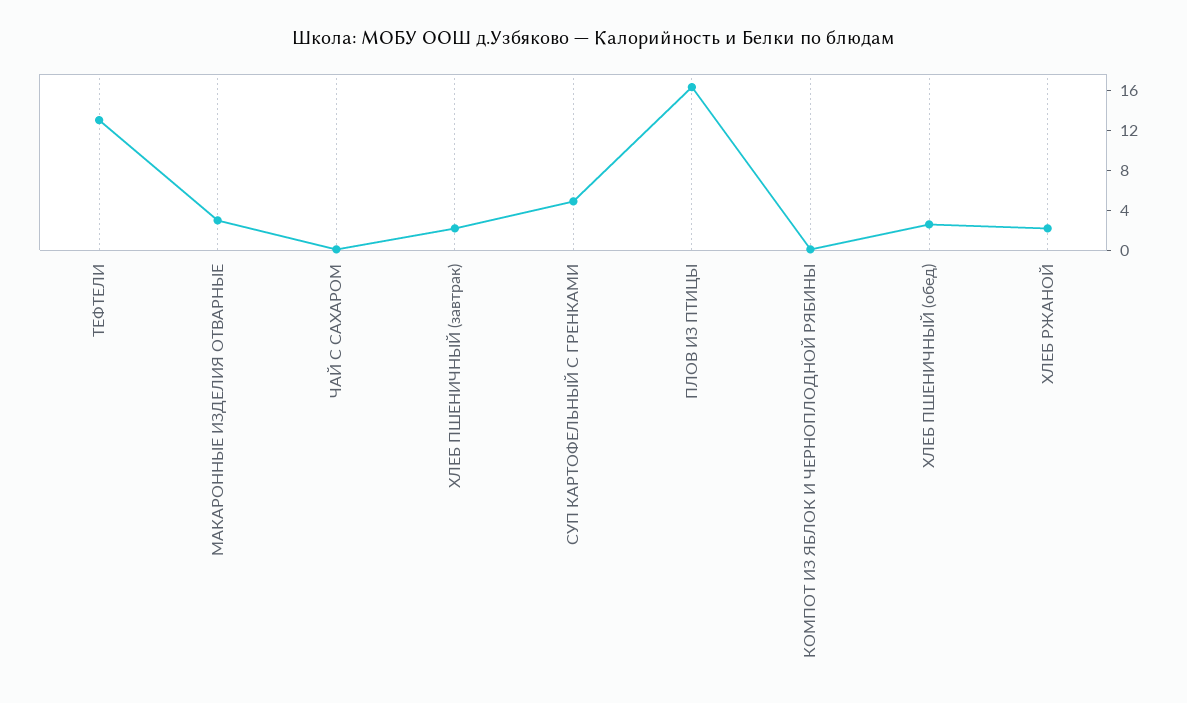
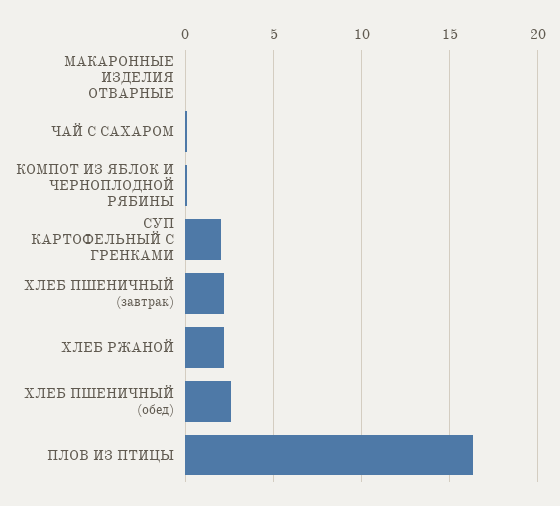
  {
-   "ТЕФТЕЛИ": 13,
-   "МАКАРОННЫЕ ИЗДЕЛИЯ ОТВАРНЫЕ": 3,
+   "МАКАРОННЫЕ ИЗДЕЛИЯ ОТВАРНЫЕ": 0,
    "ЧАЙ С САХАРОМ": 0,
    "ХЛЕБ ПШЕНИЧНЫЙ (завтрак)": 2,
-   "СУП КАРТОФЕЛЬНЫЙ С ГРЕНКАМИ": 5,
+   "СУП КАРТОФЕЛЬНЫЙ С ГРЕНКАМИ": 2,
    "ПЛОВ ИЗ ПТИЦЫ": 16.5,
    "КОМПОТ ИЗ ЯБЛОК И ЧЕРНОПЛОДНОЙ РЯБИНЫ": 0,
    "ХЛЕБ ПШЕНИЧНЫЙ (обед)": 2.5,
    "ХЛЕБ РЖАНОЙ": 2
  }

